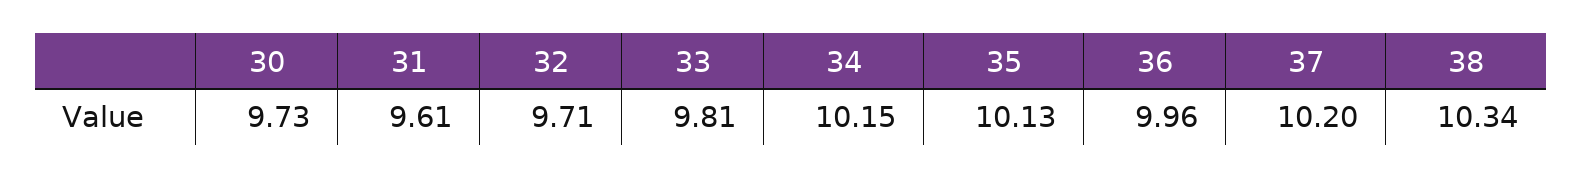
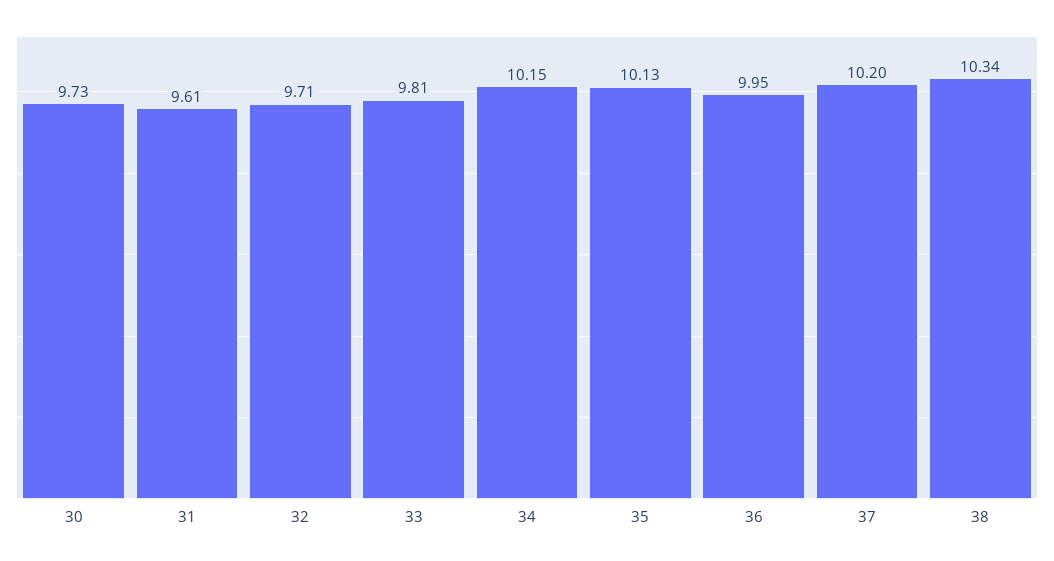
  {
    "30": 9.73,
    "31": 9.61,
    "32": 9.71,
    "33": 9.81,
    "34": 10.15,
    "35": 10.13,
-   "36": 9.96,
+   "36": 9.95,
    "37": 10.2,
    "38": 10.34
  }

